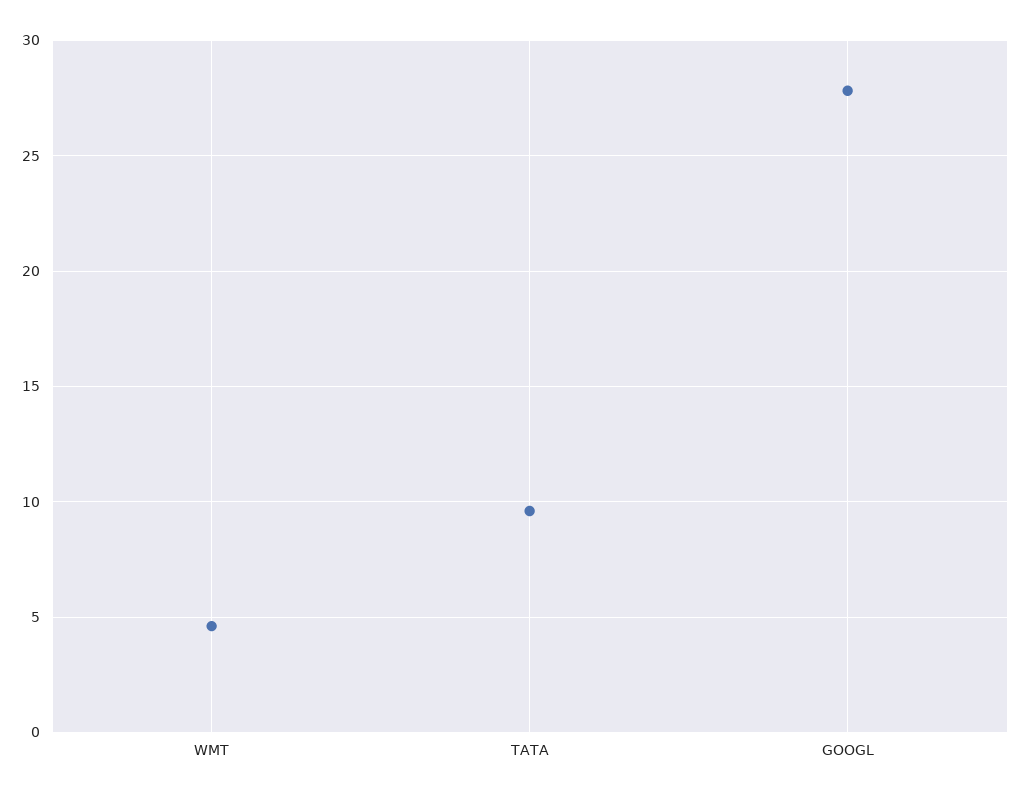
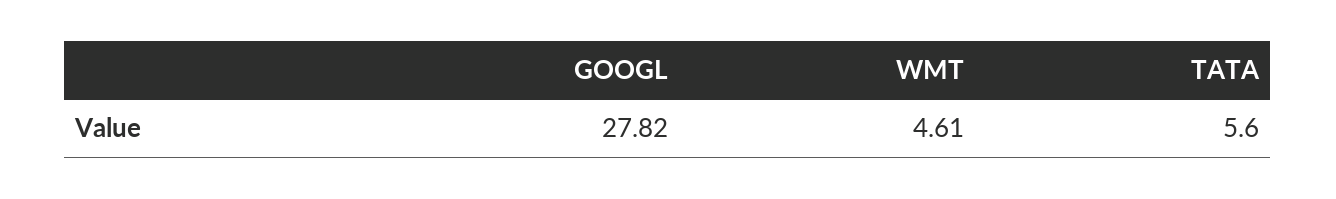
  {
    "WMT": 4.61,
-   "TATA": 9.5,
+   "TATA": 5.6,
    "GOOGL": 27.82
  }

